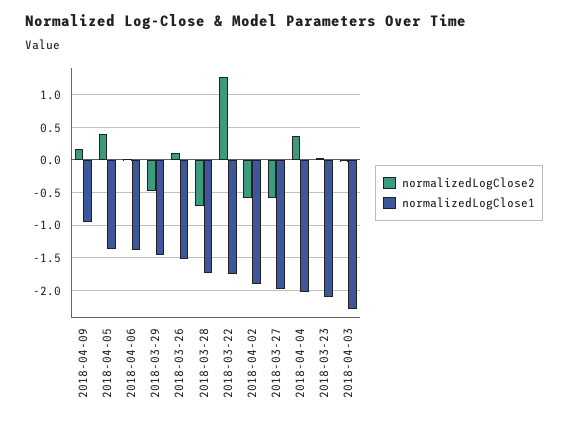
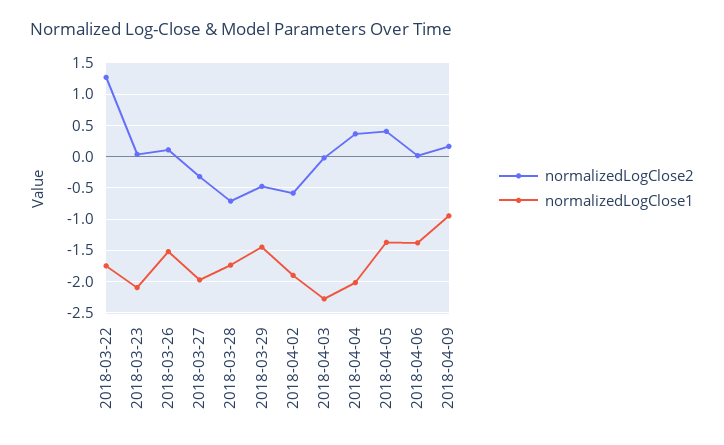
  {
    "normalizedLogClose2": {
      "2018-04-09": 0.2,
      "2018-04-05": 0.4,
      "2018-04-06": 0,
      "2018-03-29": -0.5,
      "2018-03-26": 0.1,
      "2018-03-28": -0.7,
      "2018-03-22": 1.3,
      "2018-04-02": -0.6,
-     "2018-03-27": -0.6,
+     "2018-03-27": -0.3,
      "2018-04-04": 0.4,
      "2018-03-23": 0,
      "2018-04-03": 0
    },
    "normalizedLogClose1": {
      "2018-04-09": -0.9,
      "2018-04-05": -1.4,
      "2018-04-06": -1.4,
      "2018-03-29": -1.5,
      "2018-03-26": -1.5,
      "2018-03-28": -1.7,
      "2018-03-22": -1.8,
      "2018-04-02": -1.9,
      "2018-03-27": -2,
      "2018-04-04": -2,
      "2018-03-23": -2.1,
      "2018-04-03": -2.3
    }
  }

